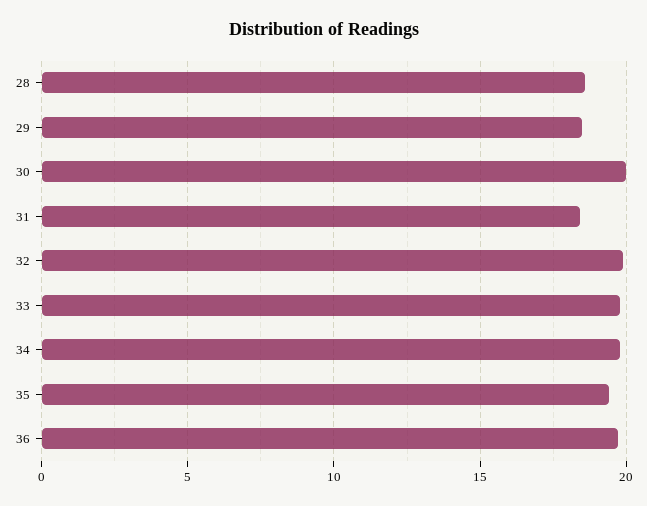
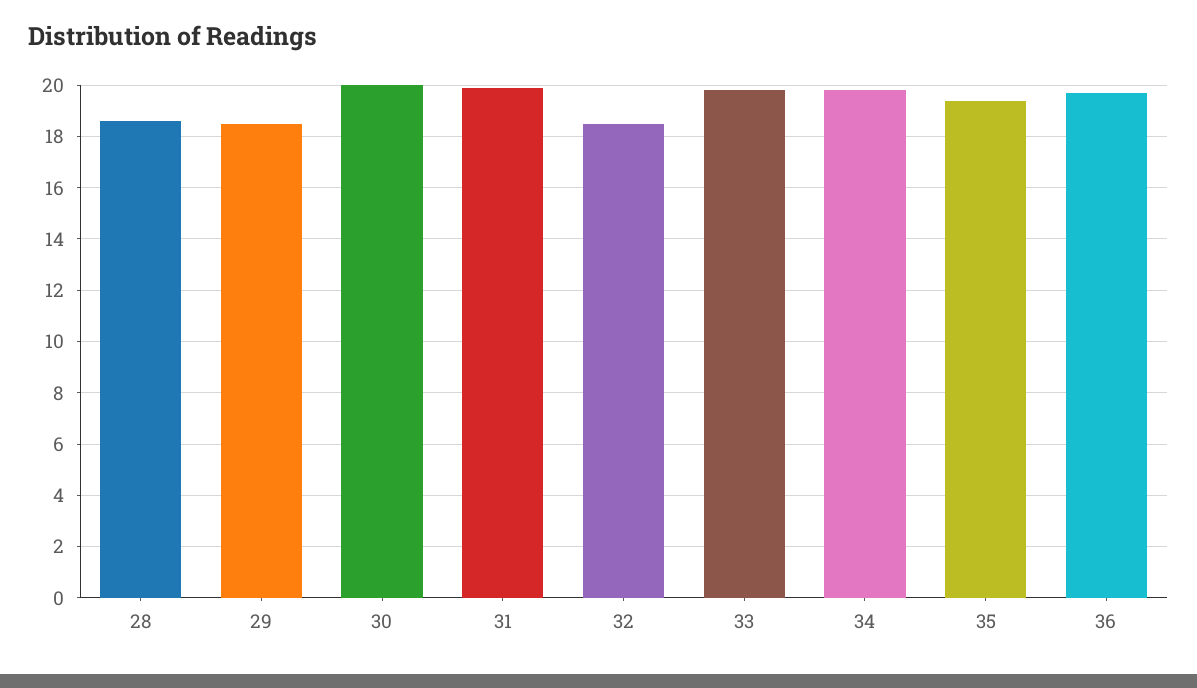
  {
    "28": 18.5,
    "29": 18.5,
    "30": 20,
-   "31": 18.5,
+   "31": 20,
-   "32": 20,
+   "32": 18.5,
    "33": 20,
    "34": 20,
    "35": 19.5,
    "36": 19.5
  }

